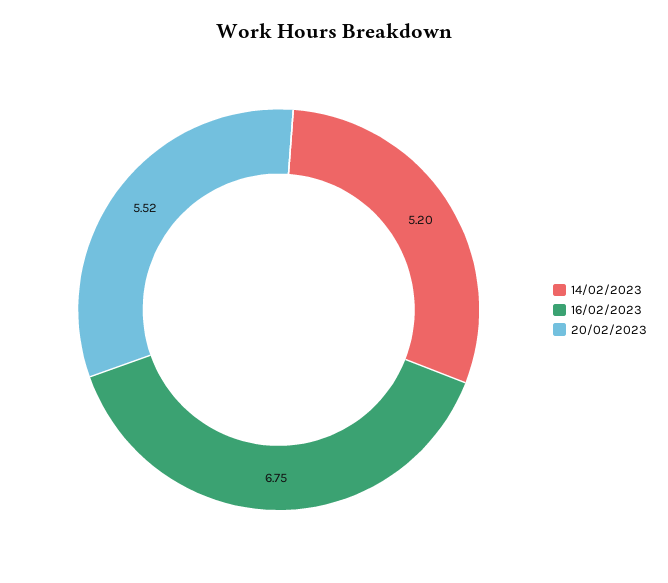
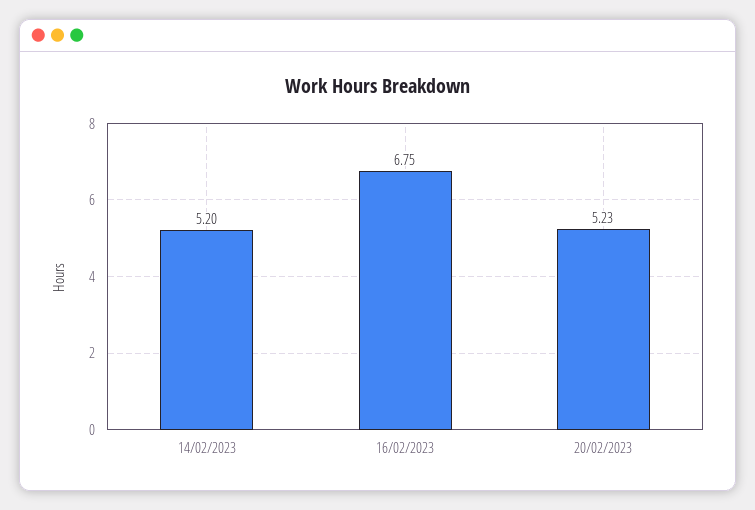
  {
    "14/02/2023": 5.2,
    "16/02/2023": 6.75,
-   "20/02/2023": 5.52
+   "20/02/2023": 5.23
  }

